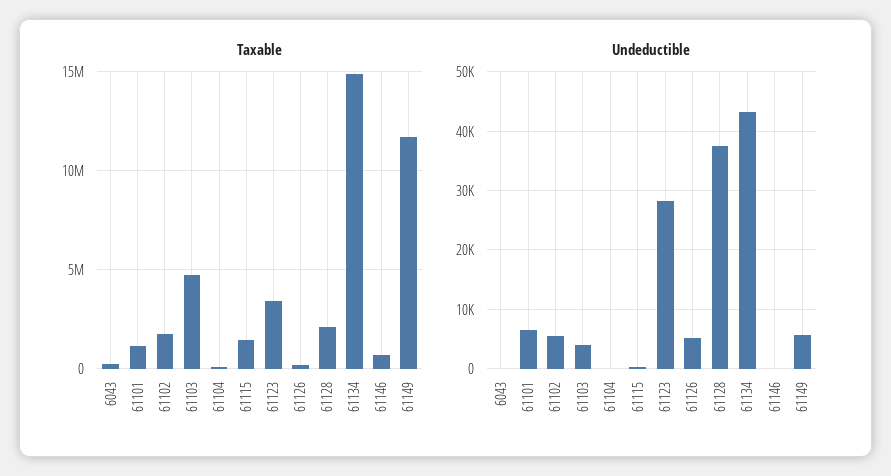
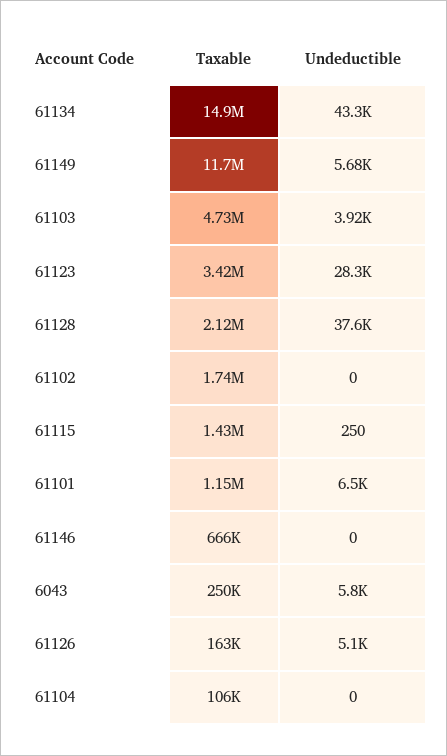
  {
    "Taxable": {
      "6043": 250000,
      "61101": 1150000,
      "61102": 1740000,
      "61103": 4730000,
      "61104": 106000,
      "61115": 1430000,
      "61123": 3420000,
      "61126": 163000,
      "61128": 2120000,
      "61134": 14900000,
      "61146": 666000,
      "61149": 11700000
    },
    "Undeductible": {
-     "6043": 0,
+     "6043": 5800,
      "61101": 6500,
-     "61102": 6000,
+     "61102": 0,
      "61103": 3920,
      "61104": 0,
      "61115": 250,
      "61123": 28300,
      "61126": 5100,
      "61128": 37600,
      "61134": 43300,
      "61146": 0,
      "61149": 5680
    }
  }

